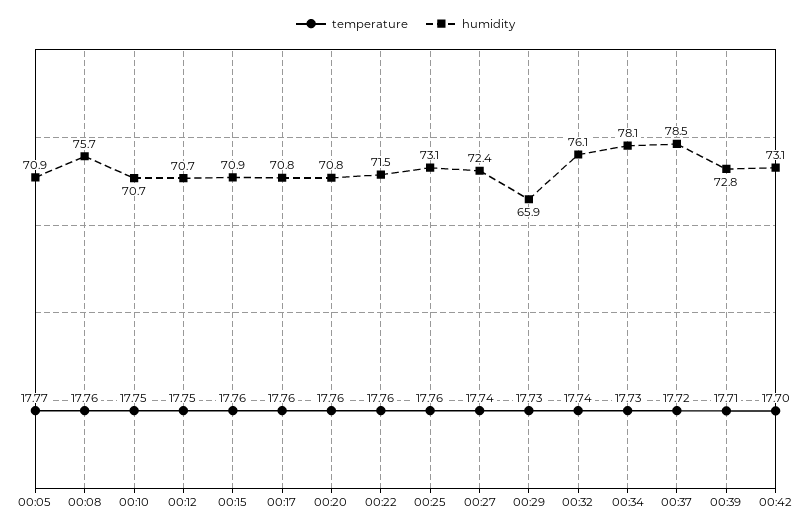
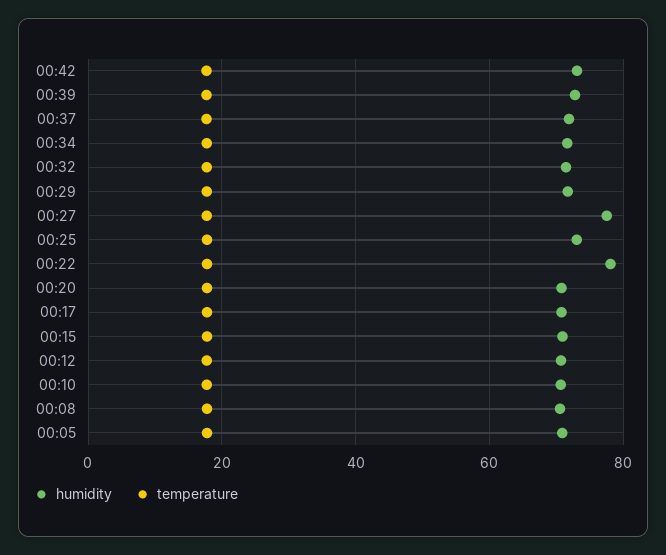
  {
    "temperature": {
      "00:05": 17.77,
      "00:08": 17.76,
      "00:10": 17.75,
      "00:12": 17.75,
      "00:15": 17.76,
      "00:17": 17.76,
      "00:20": 17.76,
      "00:22": 17.76,
      "00:25": 17.76,
      "00:27": 17.74,
      "00:29": 17.73,
      "00:32": 17.74,
      "00:34": 17.73,
      "00:37": 17.72,
      "00:39": 17.71,
      "00:42": 17.7
    },
    "humidity": {
      "00:05": 70.9,
-     "00:08": 75.7,
+     "00:08": 70,
      "00:10": 70.7,
      "00:12": 70.7,
      "00:15": 70.9,
      "00:17": 70.8,
      "00:20": 70.8,
-     "00:22": 71.5,
+     "00:22": 78,
      "00:25": 73.1,
-     "00:27": 72.4,
+     "00:27": 78,
-     "00:29": 65.9,
+     "00:29": 72,
-     "00:32": 76.1,
+     "00:32": 72,
-     "00:34": 78.1,
+     "00:34": 72,
-     "00:37": 78.5,
+     "00:37": 72,
      "00:39": 72.8,
      "00:42": 73.1
    }
  }

